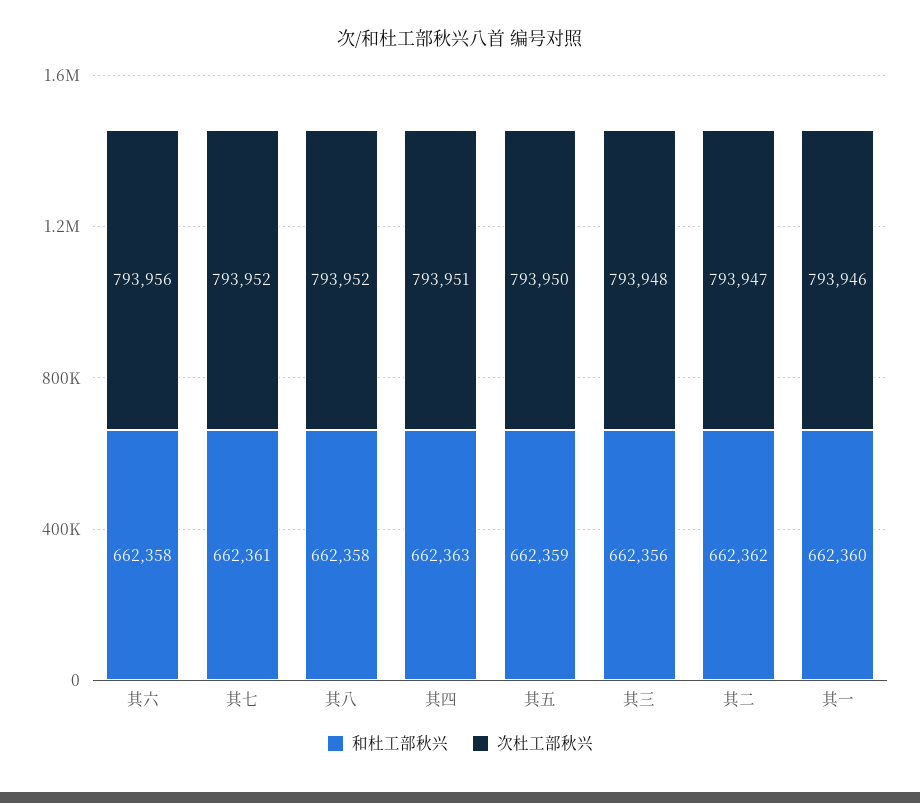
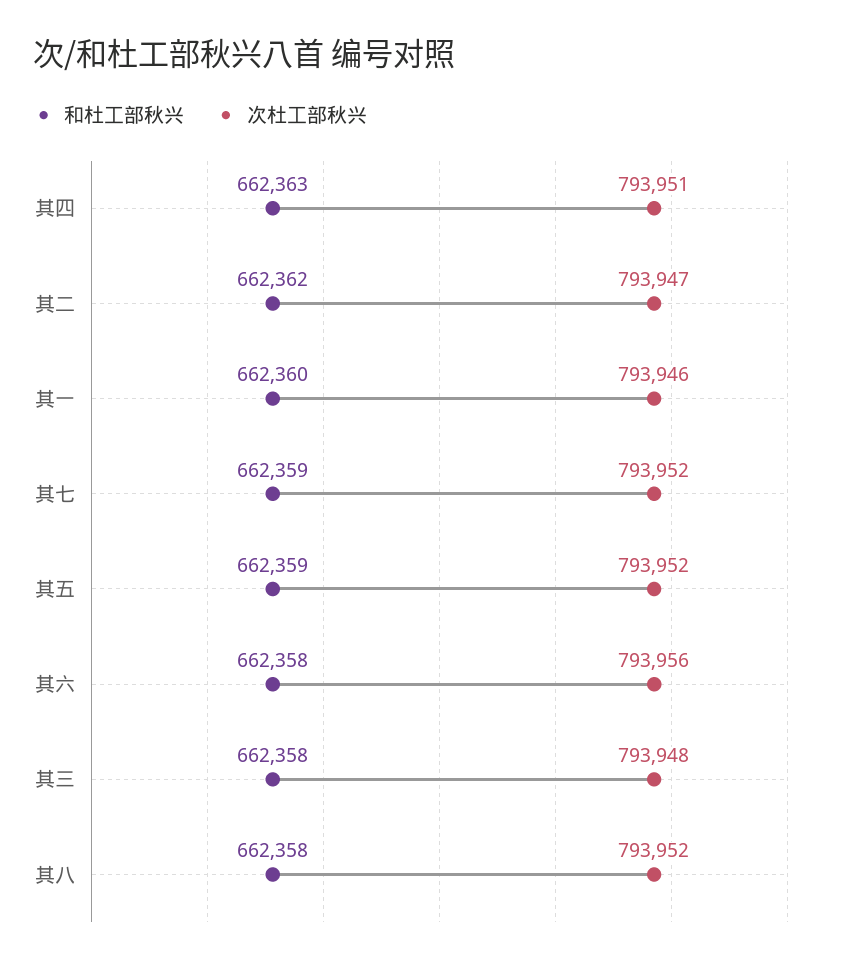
  {
    "和杜工部秋兴": {
      "其六": 662358,
-     "其七": 662361,
+     "其七": 662359,
      "其八": 662358,
      "其四": 662363,
      "其五": 662359,
-     "其三": 662356,
+     "其三": 662358,
      "其二": 662362,
      "其一": 662360
    },
    "次杜工部秋兴": {
      "其六": 793956,
      "其七": 793952,
      "其八": 793952,
      "其四": 793951,
-     "其五": 793950,
+     "其五": 793952,
      "其三": 793948,
      "其二": 793947,
      "其一": 793946
    }
  }

